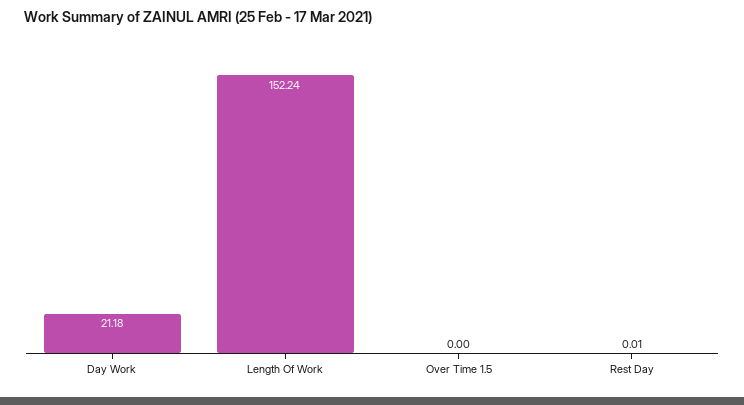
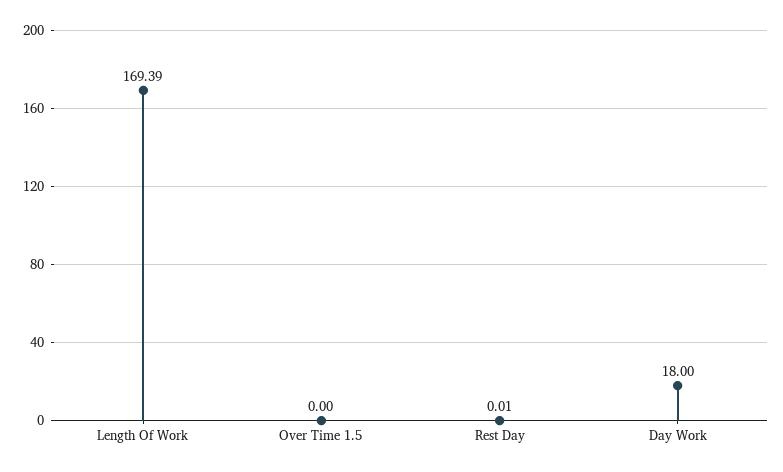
  {
-   "Day Work": 21.18,
+   "Day Work": 18,
-   "Length Of Work": 152.24,
+   "Length Of Work": 169.39,
    "Over Time 1.5": 0,
    "Rest Day": 0.01
  }

